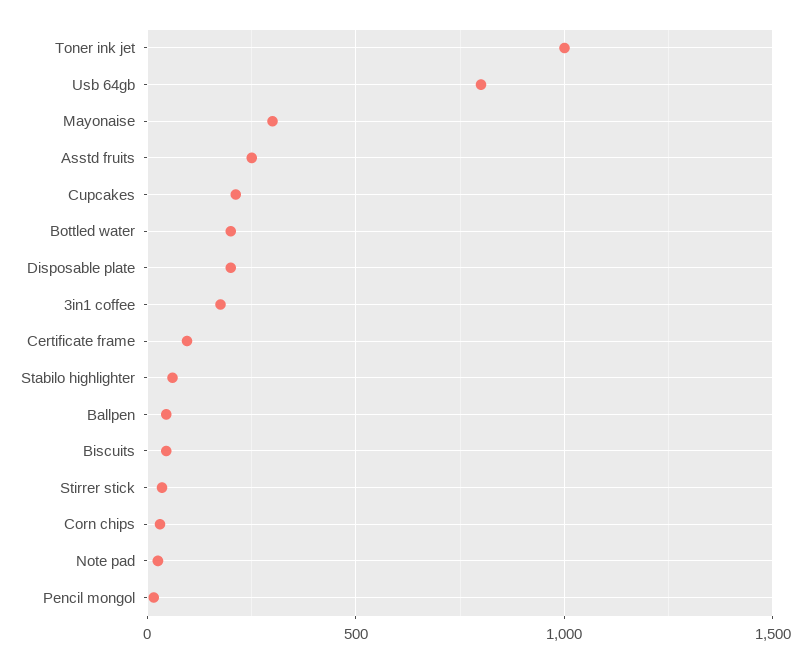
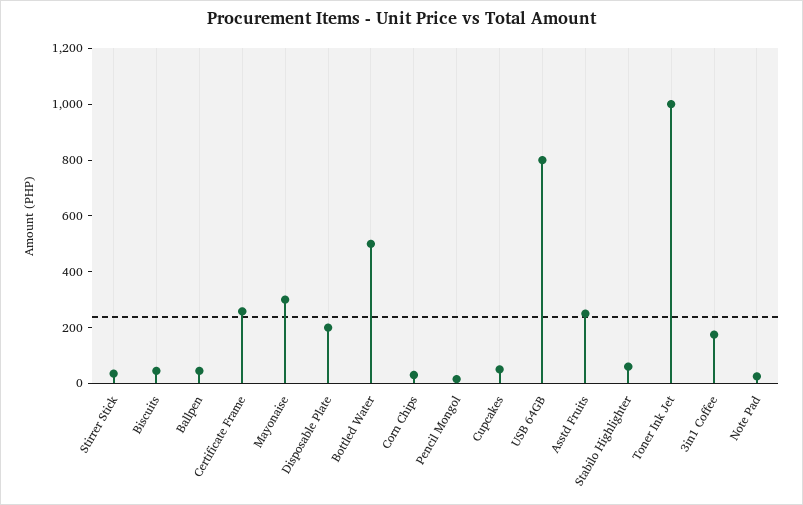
  {
    "Toner ink jet": 1000,
    "Usb 64gb": 800,
    "Mayonaise": 300,
    "Asstd fruits": 250,
-   "Cupcakes": 200,
+   "Cupcakes": 50,
-   "Bottled water": 200,
+   "Bottled water": 500,
    "Disposable plate": 200,
    "3in1 coffee": 200,
-   "Certificate frame": 100,
+   "Certificate frame": 250,
    "Stabilo highlighter": 50,
    "Ballpen": 50,
    "Biscuits": 50,
    "Stirrer stick": 50,
    "Corn chips": 50,
    "Note pad": 50,
    "Pencil mongol": 0
  }

